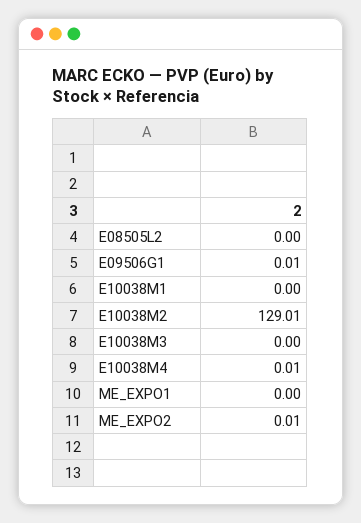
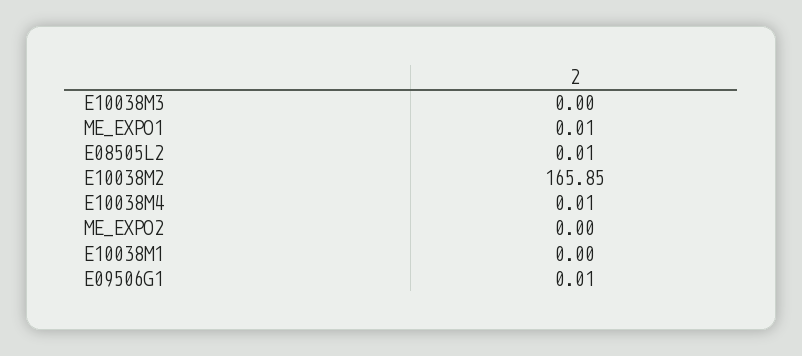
  {
-   "E08505L2": 0,
+   "E08505L2": 0.01,
    "E09506G1": 0.01,
    "E10038M1": 0,
-   "E10038M2": 129.01,
+   "E10038M2": 165.85,
    "E10038M3": 0,
    "E10038M4": 0.01,
-   "ME_EXPO1": 0,
+   "ME_EXPO1": 0.01,
-   "ME_EXPO2": 0.01
+   "ME_EXPO2": 0
  }

